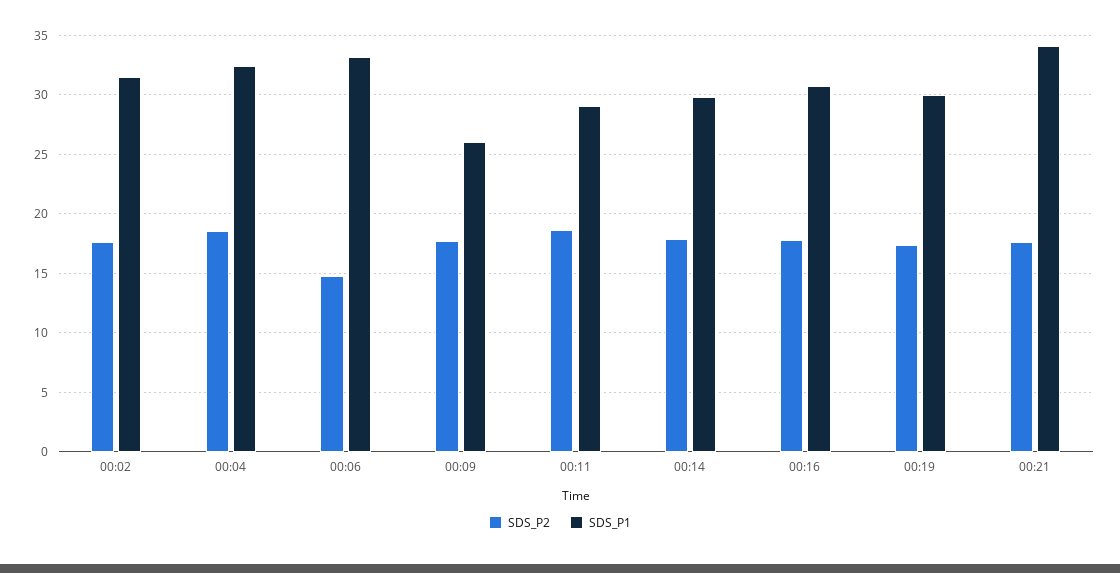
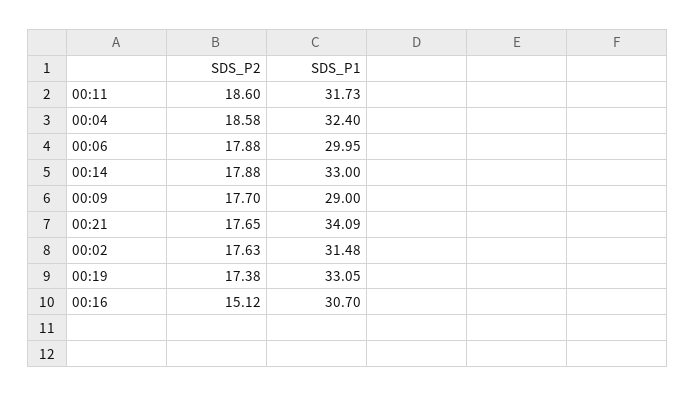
  {
    "SDS_P2": {
      "00:02": 17.63,
      "00:04": 18.58,
-     "00:06": 15,
+     "00:06": 17.88,
      "00:09": 17.7,
      "00:11": 18.6,
      "00:14": 17.88,
-     "00:16": 18,
+     "00:16": 15.12,
      "00:19": 17.38,
      "00:21": 17.65
    },
    "SDS_P1": {
      "00:02": 31.48,
      "00:04": 32.4,
-     "00:06": 33,
+     "00:06": 29.95,
-     "00:09": 26,
+     "00:09": 29,
-     "00:11": 29,
+     "00:11": 31.73,
-     "00:14": 30,
+     "00:14": 33,
      "00:16": 30.7,
-     "00:19": 30,
+     "00:19": 33.05,
      "00:21": 34.09
    }
  }

